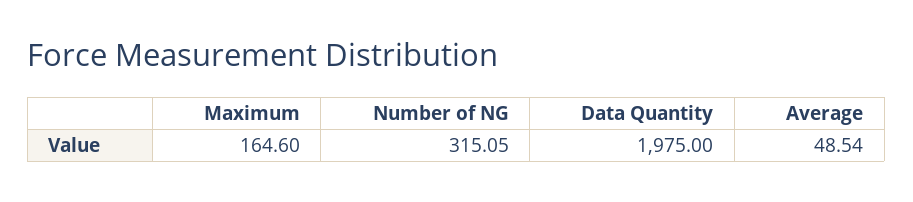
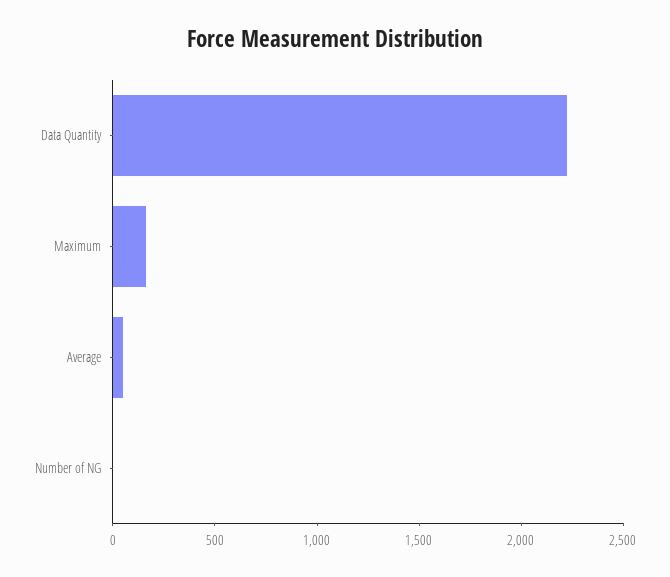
  {
    "Maximum": 164.6,
-   "Number of NG": 315.05,
+   "Number of NG": 0,
-   "Data Quantity": 1975,
+   "Data Quantity": 2200,
    "Average": 48.54
  }

